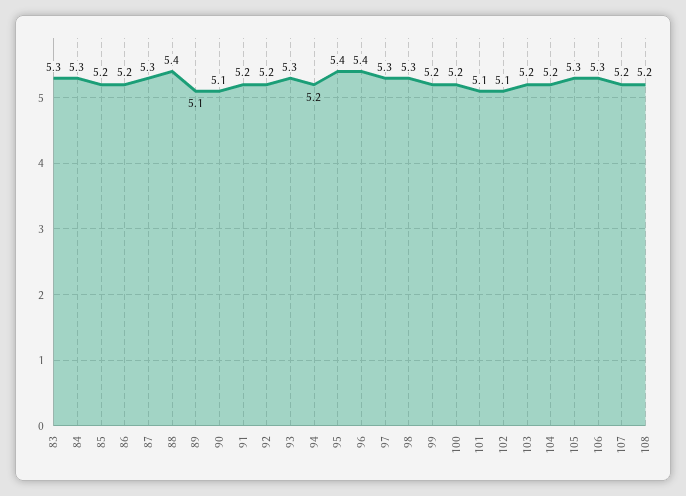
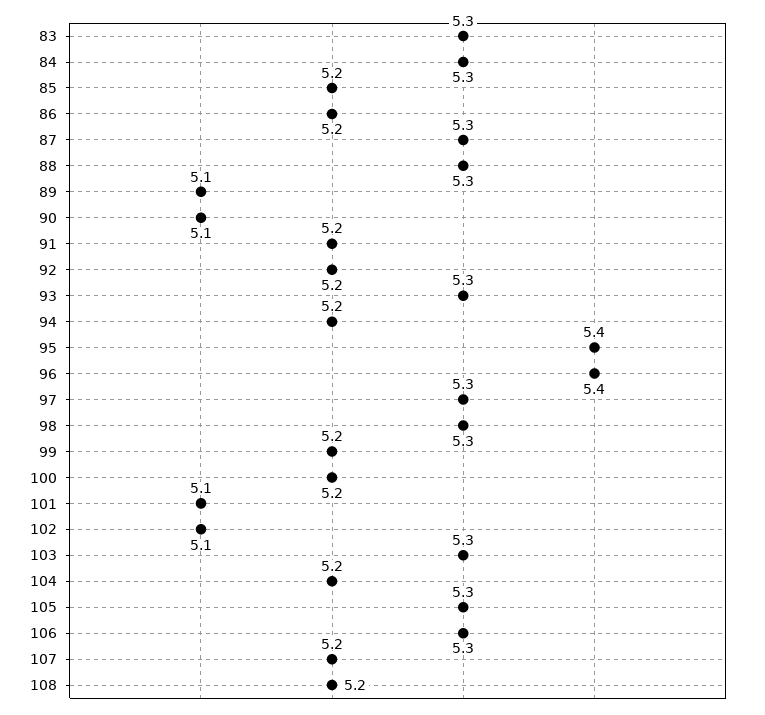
  {
    "83": 5.3,
    "84": 5.3,
    "85": 5.2,
    "86": 5.2,
    "87": 5.3,
-   "88": 5.4,
+   "88": 5.3,
    "89": 5.1,
    "90": 5.1,
    "91": 5.2,
    "92": 5.2,
    "93": 5.3,
    "94": 5.2,
    "95": 5.4,
    "96": 5.4,
    "97": 5.3,
    "98": 5.3,
    "99": 5.2,
    "100": 5.2,
    "101": 5.1,
    "102": 5.1,
-   "103": 5.2,
+   "103": 5.3,
    "104": 5.2,
    "105": 5.3,
    "106": 5.3,
    "107": 5.2,
    "108": 5.2
  }

